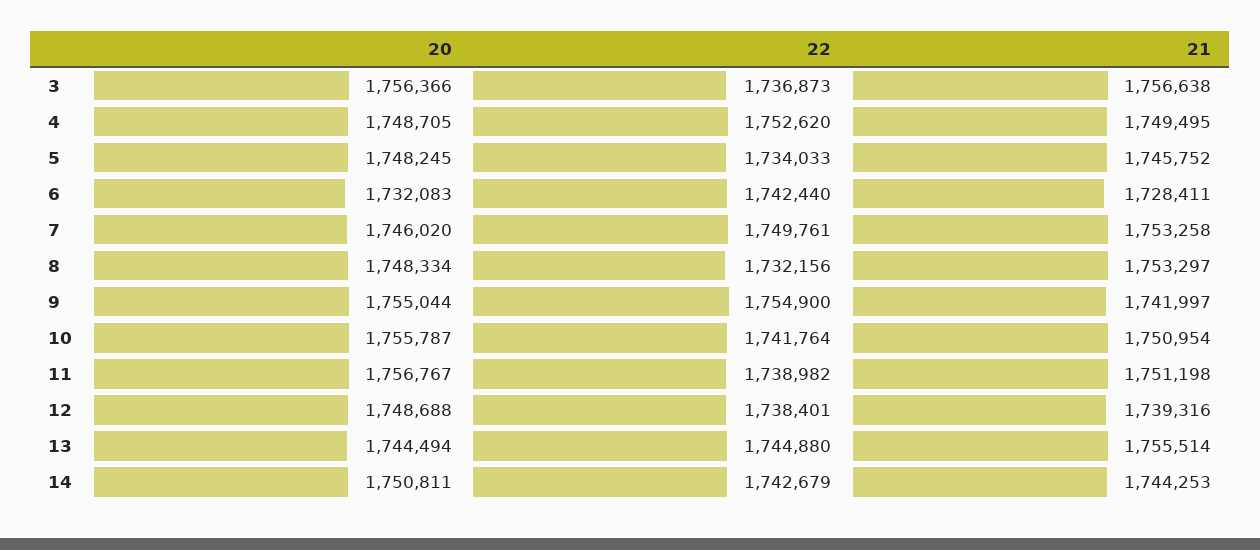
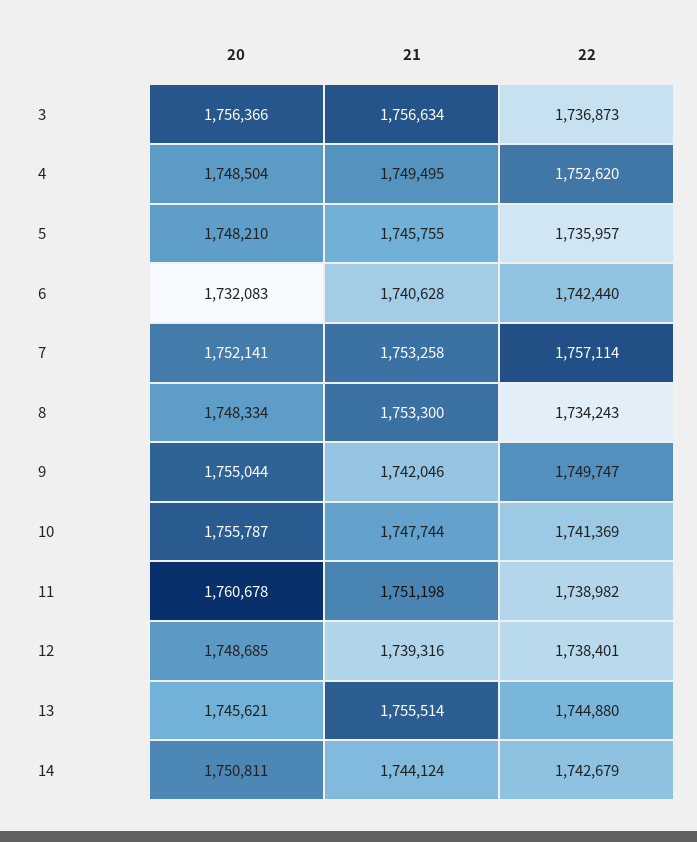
  {
    "20": {
      "3": 1756366,
-     "4": 1748705,
+     "4": 1748504,
-     "5": 1748245,
+     "5": 1748210,
      "6": 1732083,
-     "7": 1746020,
+     "7": 1752141,
      "8": 1748334,
      "9": 1755044,
      "10": 1755787,
-     "11": 1756767,
+     "11": 1760678,
-     "12": 1748688,
+     "12": 1748685,
-     "13": 1744494,
+     "13": 1745621,
      "14": 1750811
    },
    "22": {
      "3": 1736873,
      "4": 1752620,
-     "5": 1734033,
+     "5": 1735957,
      "6": 1742440,
-     "7": 1749761,
+     "7": 1757114,
-     "8": 1732156,
+     "8": 1734243,
-     "9": 1754900,
+     "9": 1749747,
-     "10": 1741764,
+     "10": 1741369,
      "11": 1738982,
      "12": 1738401,
      "13": 1744880,
      "14": 1742679
    },
    "21": {
-     "3": 1756638,
+     "3": 1756634,
      "4": 1749495,
-     "5": 1745752,
+     "5": 1745755,
-     "6": 1728411,
+     "6": 1740628,
      "7": 1753258,
-     "8": 1753297,
+     "8": 1753300,
-     "9": 1741997,
+     "9": 1742046,
-     "10": 1750954,
+     "10": 1747744,
      "11": 1751198,
      "12": 1739316,
      "13": 1755514,
-     "14": 1744253
+     "14": 1744124
    }
  }

